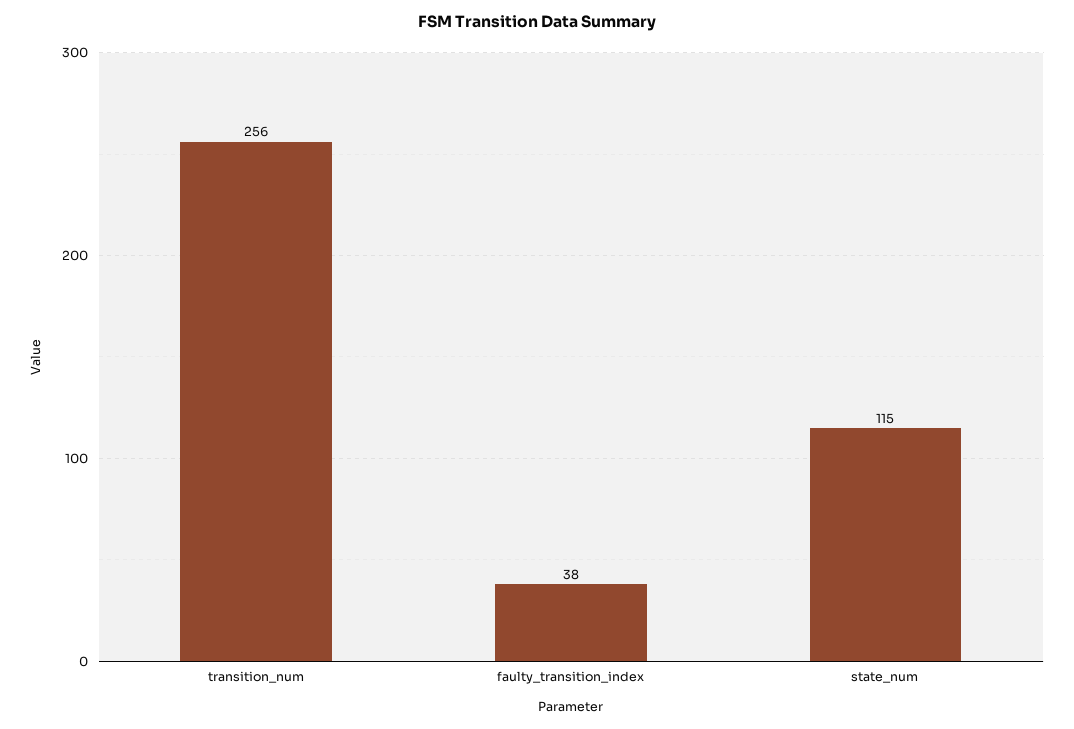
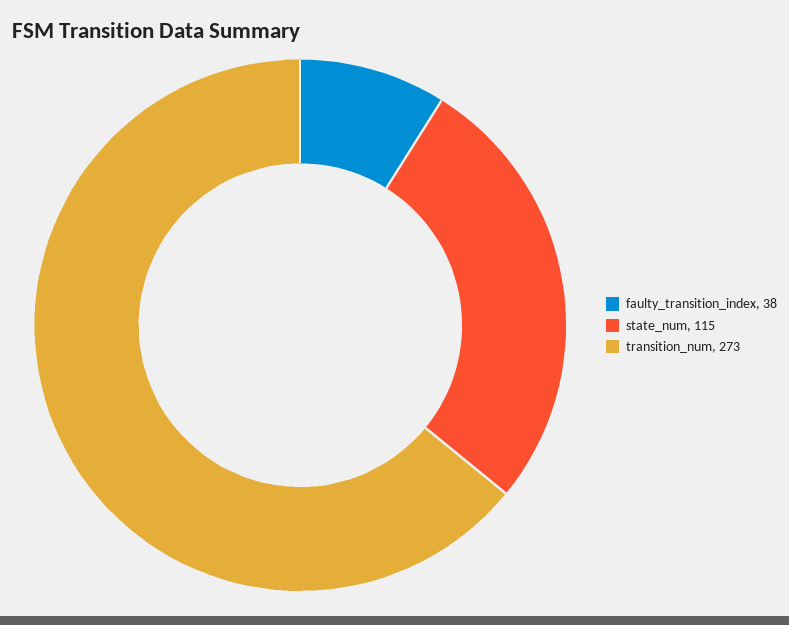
  {
-   "transition_num": 256,
+   "transition_num": 273,
    "faulty_transition_index": 38,
    "state_num": 115
  }

